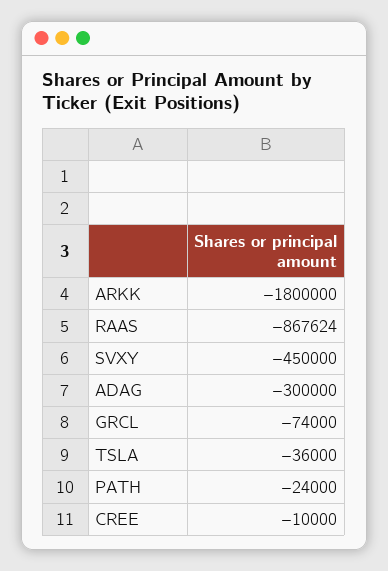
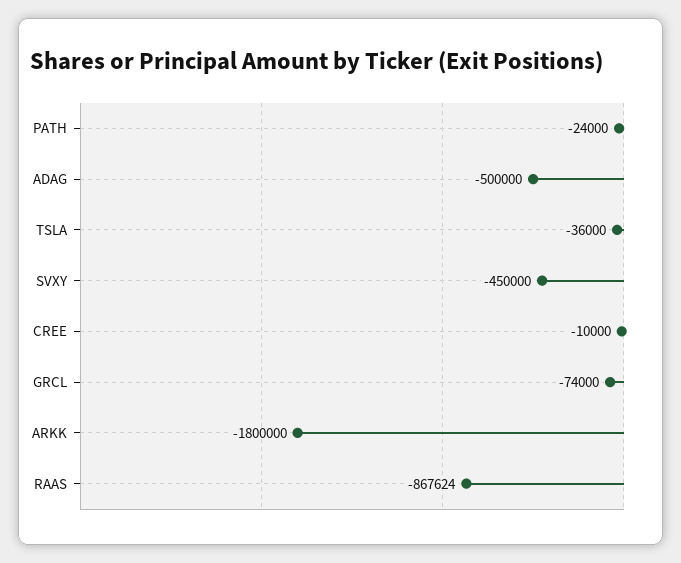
  {
    "ARKK": -1800000,
    "RAAS": -867624,
    "SVXY": -450000,
-   "ADAG": -300000,
+   "ADAG": -500000,
    "GRCL": -74000,
    "TSLA": -36000,
    "PATH": -24000,
    "CREE": -10000
  }

